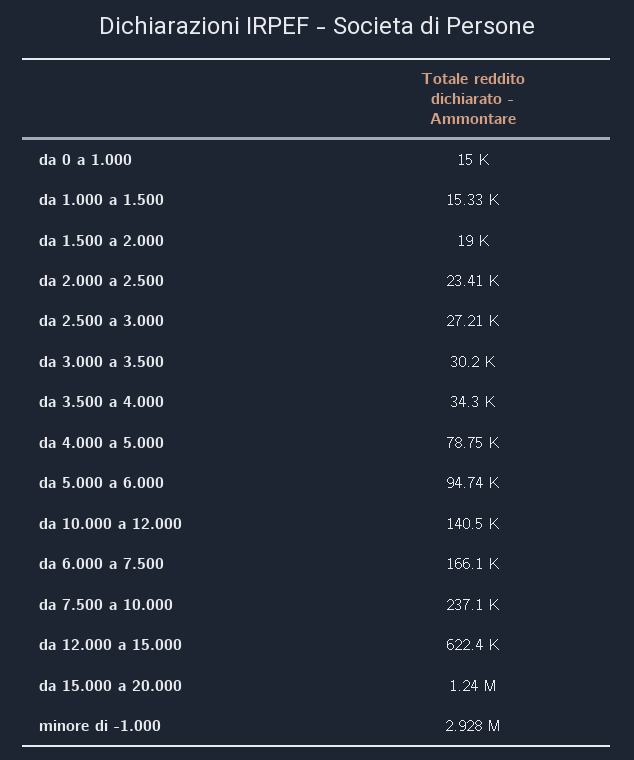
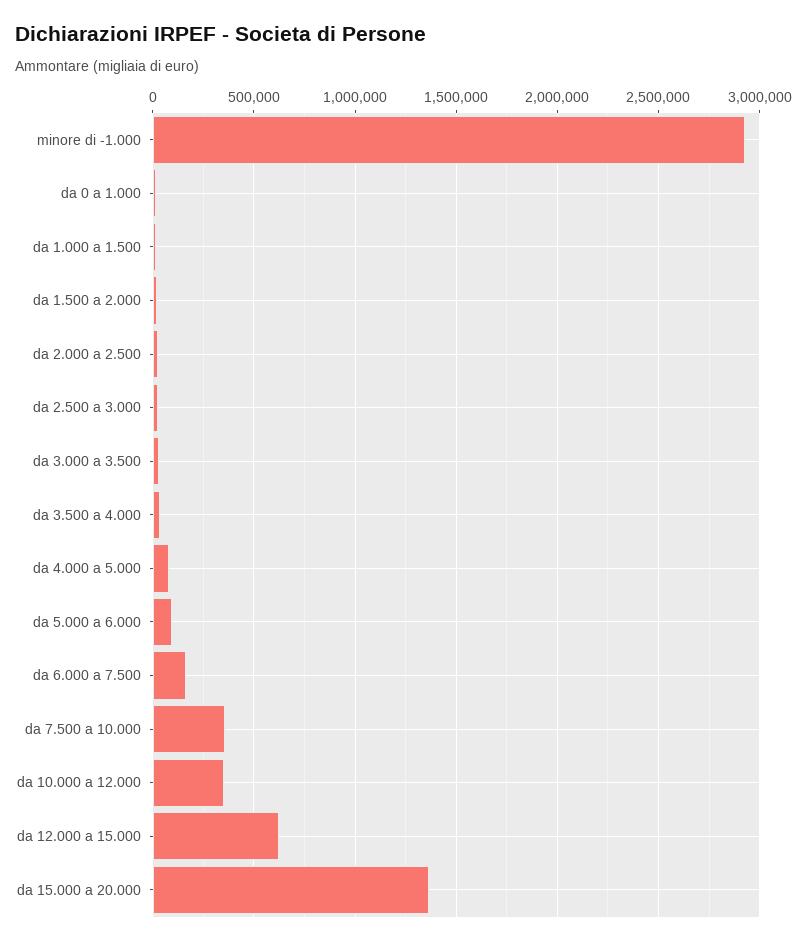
  {
    "da 0 a 1.000": 15000,
    "da 1.000 a 1.500": 15330,
    "da 1.500 a 2.000": 19000,
    "da 2.000 a 2.500": 23410,
    "da 2.500 a 3.000": 27210,
    "da 3.000 a 3.500": 30200,
    "da 3.500 a 4.000": 34300,
    "da 4.000 a 5.000": 78750,
    "da 5.000 a 6.000": 94740,
-   "da 10.000 a 12.000": 140500,
+   "da 10.000 a 12.000": 350000,
    "da 6.000 a 7.500": 166100,
-   "da 7.500 a 10.000": 237100,
+   "da 7.500 a 10.000": 350000,
    "da 12.000 a 15.000": 622400,
-   "da 15.000 a 20.000": 1240000,
+   "da 15.000 a 20.000": 1350000,
    "minore di -1.000": 2928000
  }

